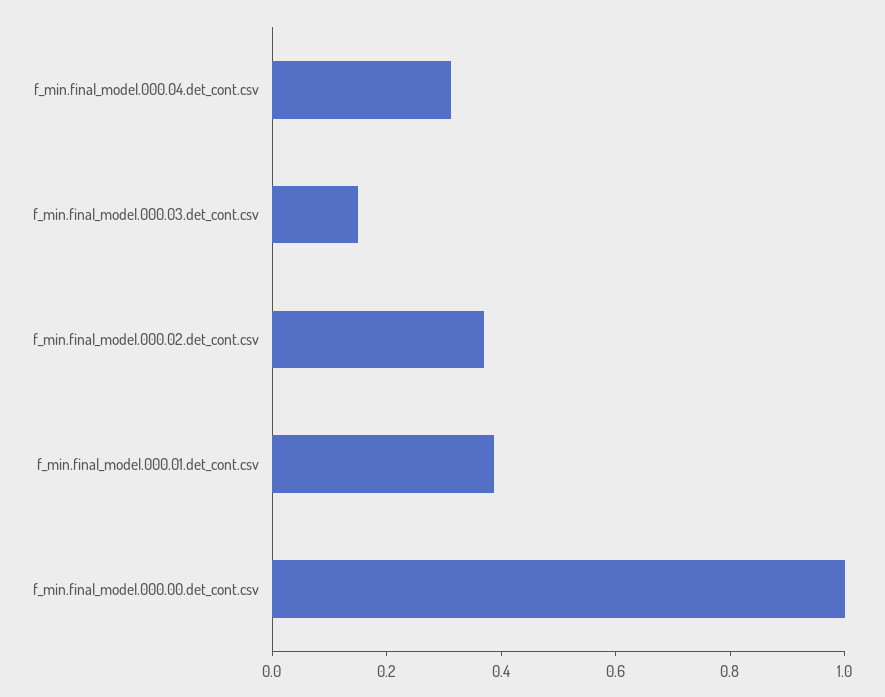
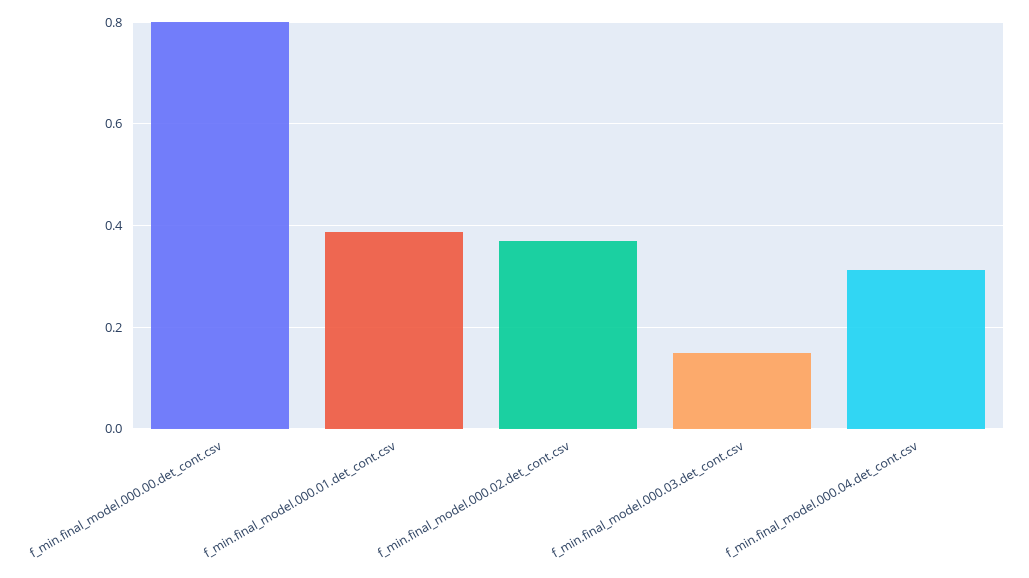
  {
    "f_min.final_model.000.04.det_cont.csv": 0.32,
    "f_min.final_model.000.03.det_cont.csv": 0.14,
    "f_min.final_model.000.02.det_cont.csv": 0.36,
    "f_min.final_model.000.01.det_cont.csv": 0.38,
-   "f_min.final_model.000.00.det_cont.csv": 1
+   "f_min.final_model.000.00.det_cont.csv": 0.8
  }

